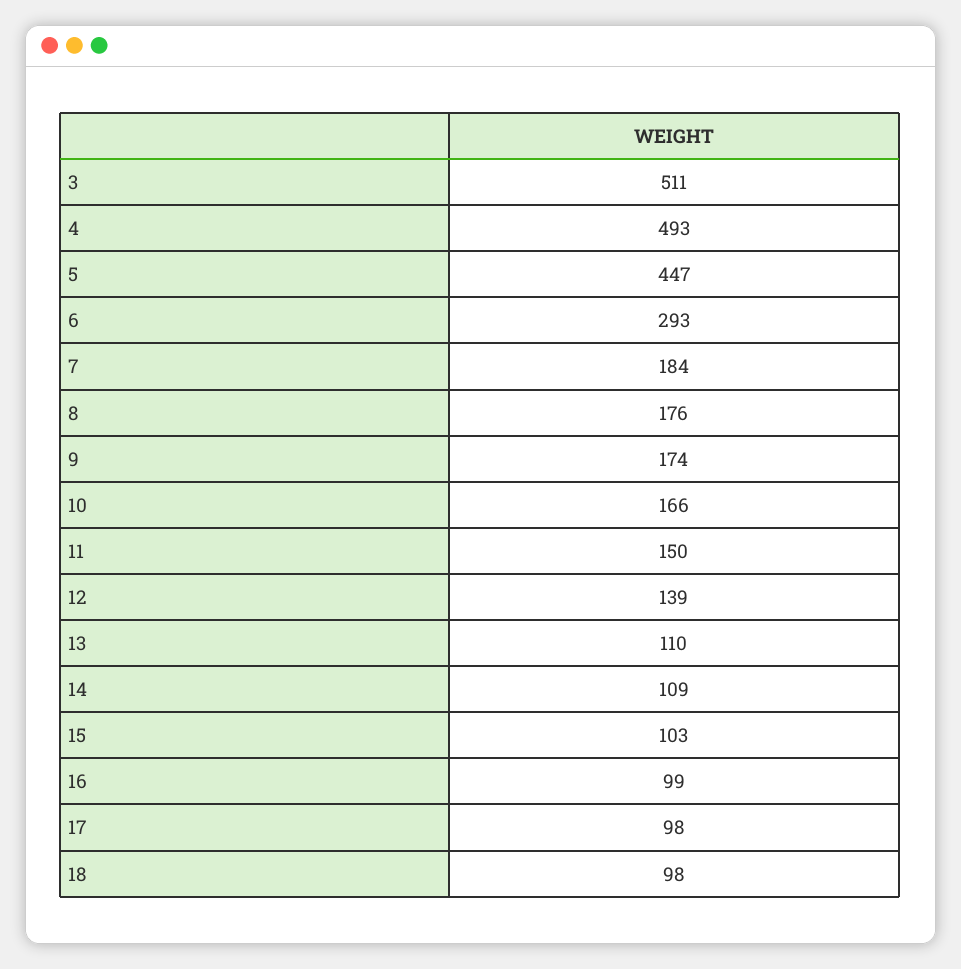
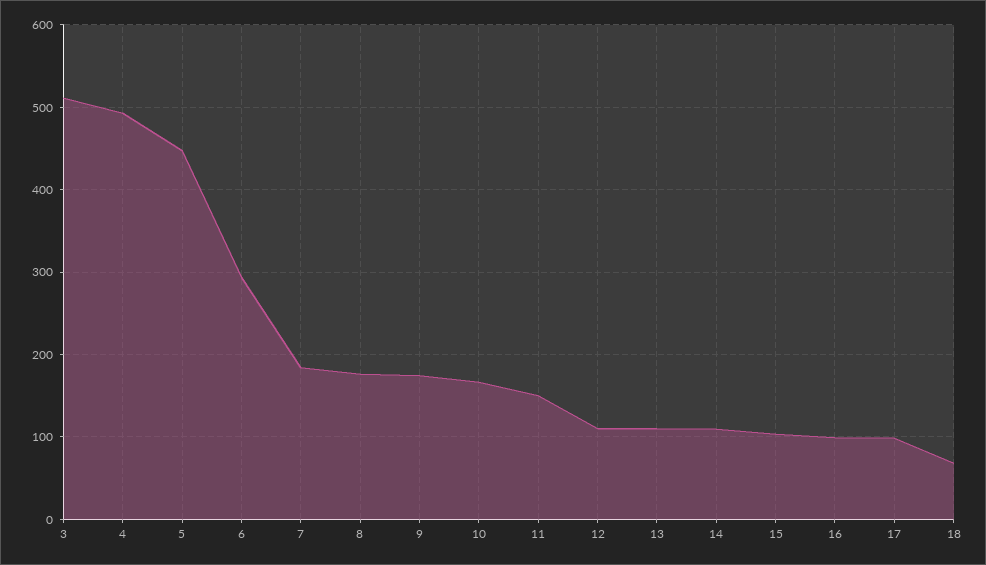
  {
    "3": 511,
    "4": 493,
    "5": 447,
    "6": 293,
    "7": 184,
    "8": 176,
    "9": 174,
    "10": 166,
    "11": 150,
-   "12": 139,
+   "12": 110,
    "13": 110,
    "14": 109,
    "15": 103,
    "16": 99,
    "17": 98,
-   "18": 98
+   "18": 70
  }

